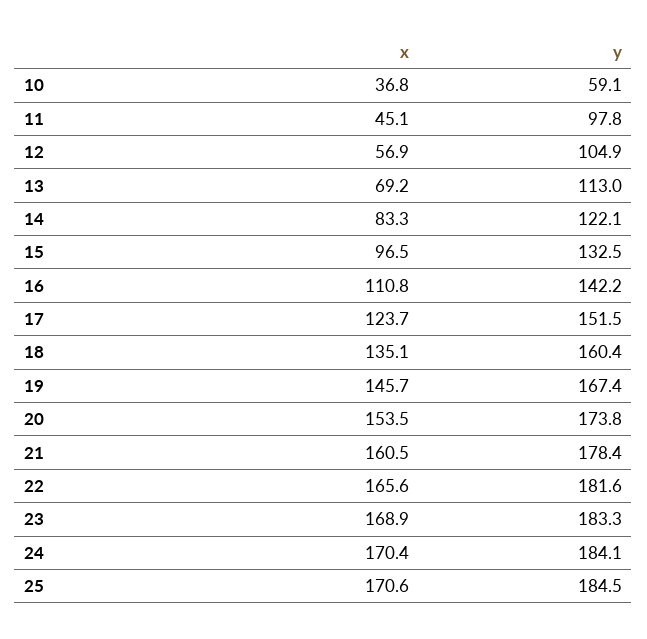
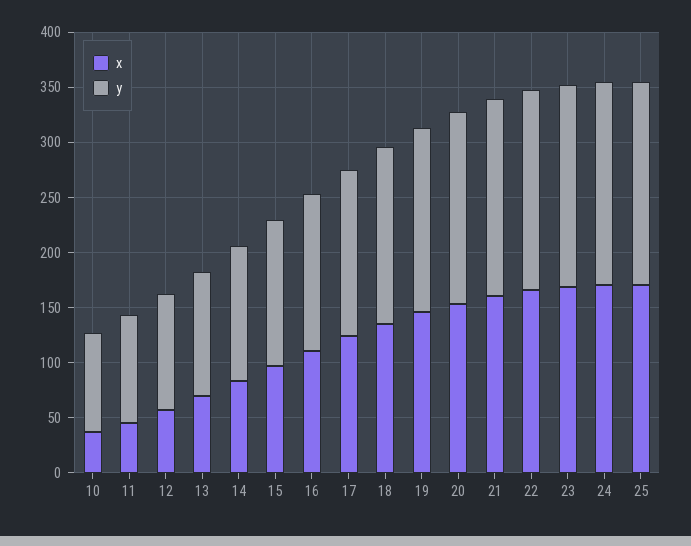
  {
    "x": {
      "10": 36.8,
      "11": 45.1,
      "12": 56.9,
      "13": 69.2,
      "14": 83.3,
      "15": 96.5,
      "16": 110.8,
      "17": 123.7,
      "18": 135.1,
      "19": 145.7,
      "20": 153.5,
      "21": 160.5,
      "22": 165.6,
      "23": 168.9,
      "24": 170.4,
      "25": 170.6
    },
    "y": {
-     "10": 59.1,
+     "10": 90,
      "11": 97.8,
      "12": 104.9,
      "13": 113,
      "14": 122.1,
      "15": 132.5,
      "16": 142.2,
      "17": 151.5,
      "18": 160.4,
      "19": 167.4,
      "20": 173.8,
      "21": 178.4,
      "22": 181.6,
      "23": 183.3,
      "24": 184.1,
      "25": 184.5
    }
  }

